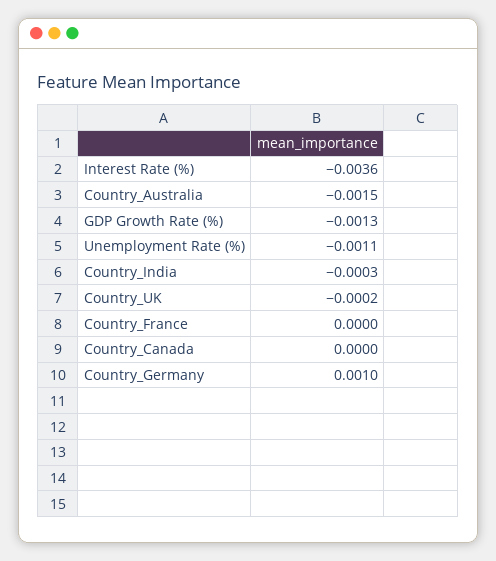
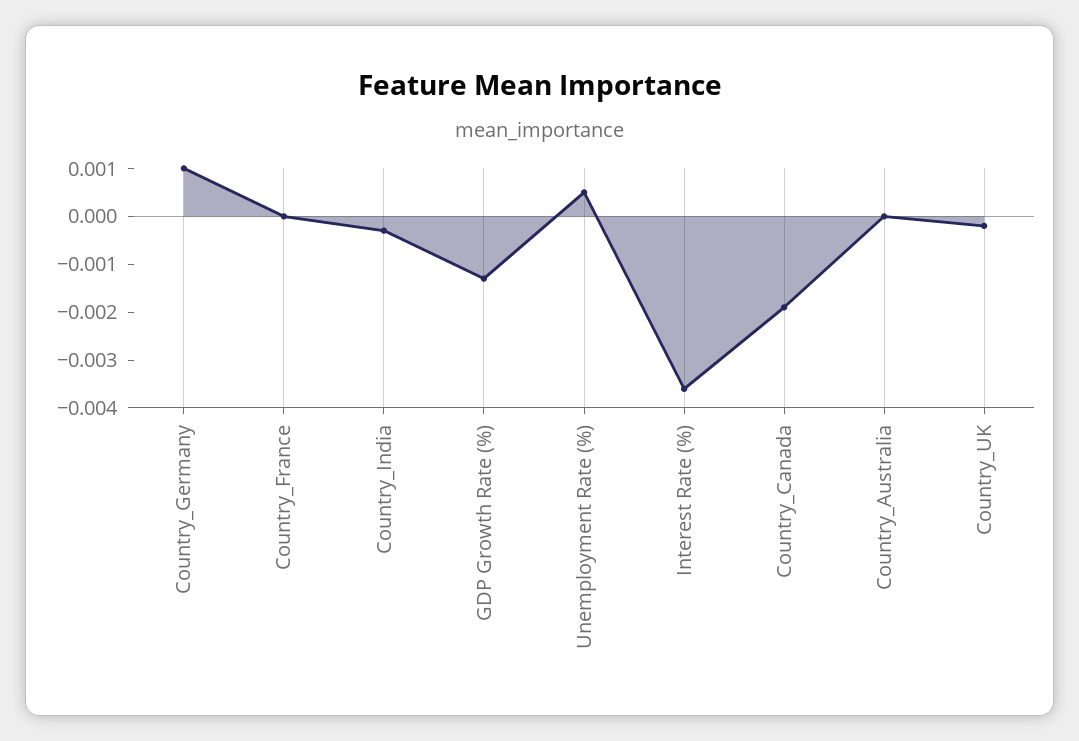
  {
    "Interest Rate (%)": -0.0036,
-   "Country_Australia": -0.0015,
+   "Country_Australia": 0,
    "GDP Growth Rate (%)": -0.0013,
-   "Unemployment Rate (%)": -0.0011,
+   "Unemployment Rate (%)": 0.0005,
    "Country_India": -0.0003,
    "Country_UK": -0.0002,
    "Country_France": 0,
-   "Country_Canada": 0,
+   "Country_Canada": -0.002,
    "Country_Germany": 0.001
  }

